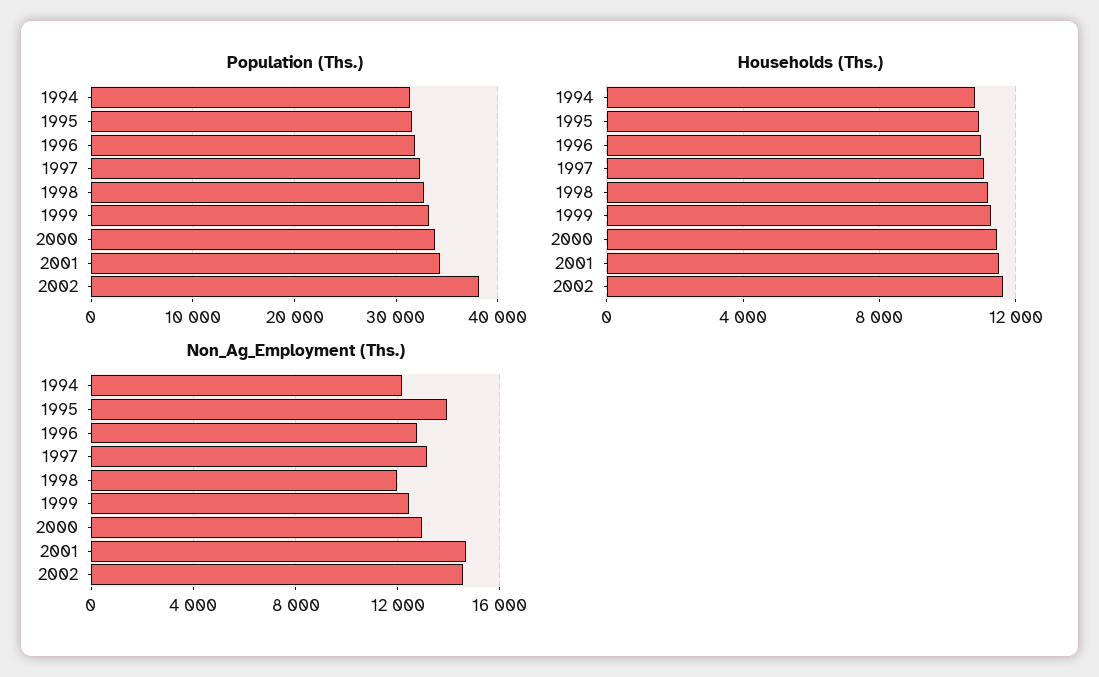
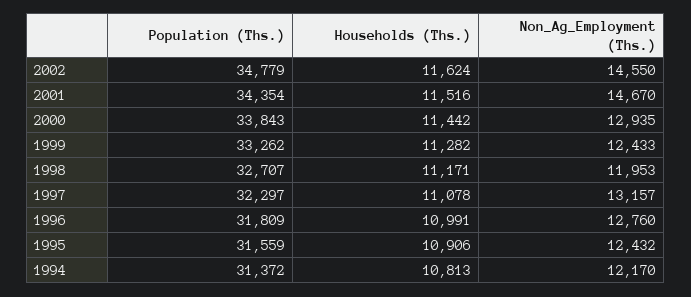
  {
    "Population (Ths.)": {
      "1994": 31372,
      "1995": 31559,
      "1996": 31809,
      "1997": 32297,
      "1998": 32707,
      "1999": 33262,
      "2000": 33843,
      "2001": 34354,
-     "2002": 38000
+     "2002": 34779
    },
    "Households (Ths.)": {
      "1994": 10813,
      "1995": 10906,
      "1996": 10991,
      "1997": 11078,
      "1998": 11171,
      "1999": 11282,
      "2000": 11442,
      "2001": 11516,
      "2002": 11624
    },
    "Non_Ag_Employment (Ths.)": {
      "1994": 12170,
-     "1995": 14000,
+     "1995": 12432,
      "1996": 12760,
      "1997": 13157,
      "1998": 11953,
      "1999": 12433,
      "2000": 12935,
      "2001": 14670,
      "2002": 14550
    }
  }

